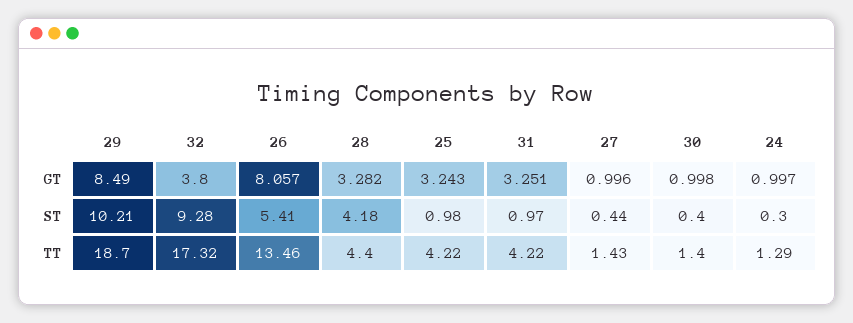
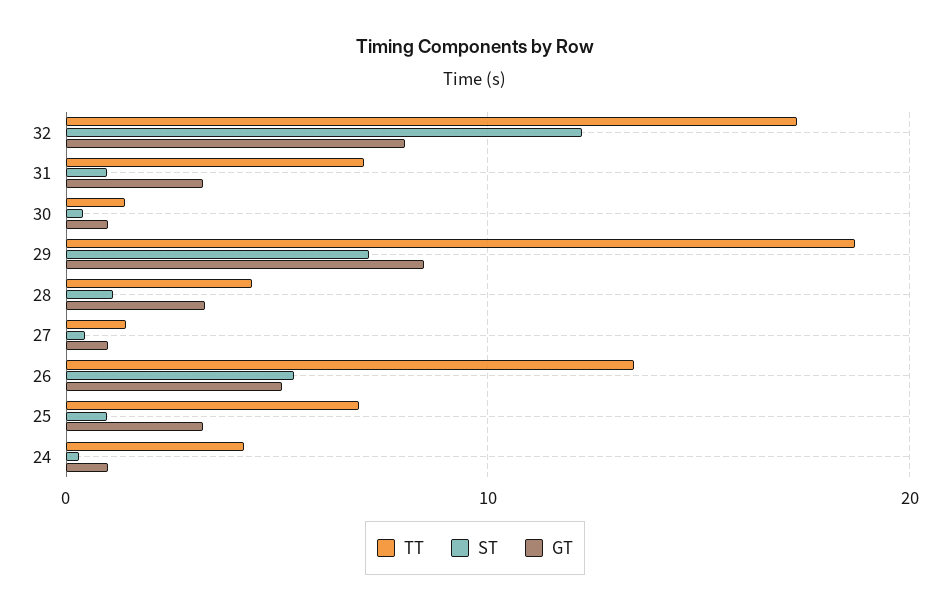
  {
    "GT": {
      "29": 8.49,
-     "32": 3.8,
+     "32": 8,
-     "26": 8.057,
+     "26": 5,
      "28": 3.282,
      "25": 3.243,
      "31": 3.251,
      "27": 0.996,
      "30": 0.998,
      "24": 0.997
    },
    "ST": {
-     "29": 10.21,
+     "29": 7,
-     "32": 9.28,
+     "32": 12,
      "26": 5.41,
-     "28": 4.18,
+     "28": 1,
      "25": 0.98,
      "31": 0.97,
      "27": 0.44,
      "30": 0.4,
      "24": 0.3
    },
    "TT": {
      "29": 18.7,
      "32": 17.32,
      "26": 13.46,
      "28": 4.4,
-     "25": 4.22,
+     "25": 7,
-     "31": 4.22,
+     "31": 7,
      "27": 1.43,
      "30": 1.4,
-     "24": 1.29
+     "24": 4
    }
  }

